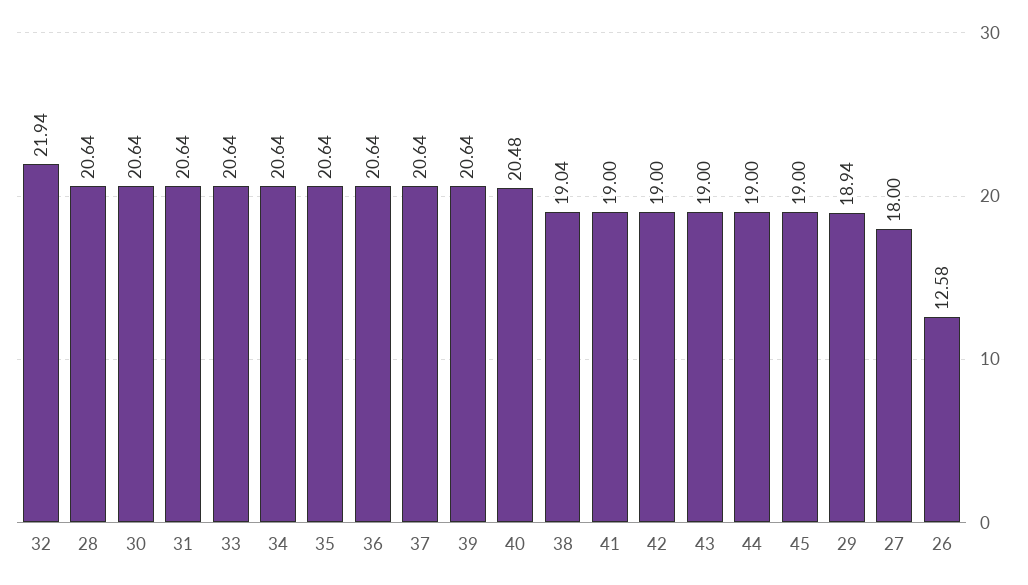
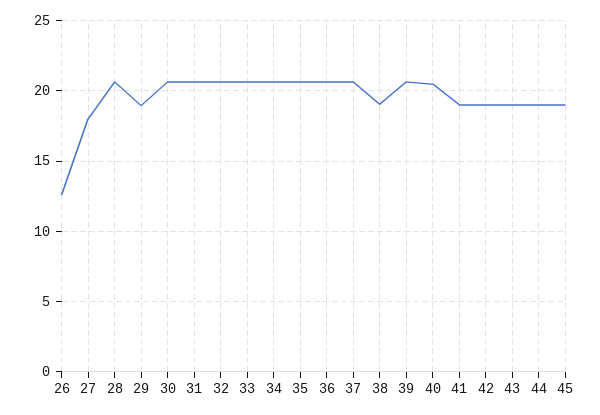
  {
-   "32": 21.94,
+   "32": 20.5,
    "28": 20.64,
    "30": 20.64,
    "31": 20.64,
    "33": 20.64,
    "34": 20.64,
    "35": 20.64,
    "36": 20.64,
    "37": 20.64,
    "39": 20.64,
    "40": 20.48,
    "38": 19.04,
    "41": 19,
    "42": 19,
    "43": 19,
    "44": 19,
    "45": 19,
    "29": 18.94,
    "27": 18,
    "26": 12.58
  }

